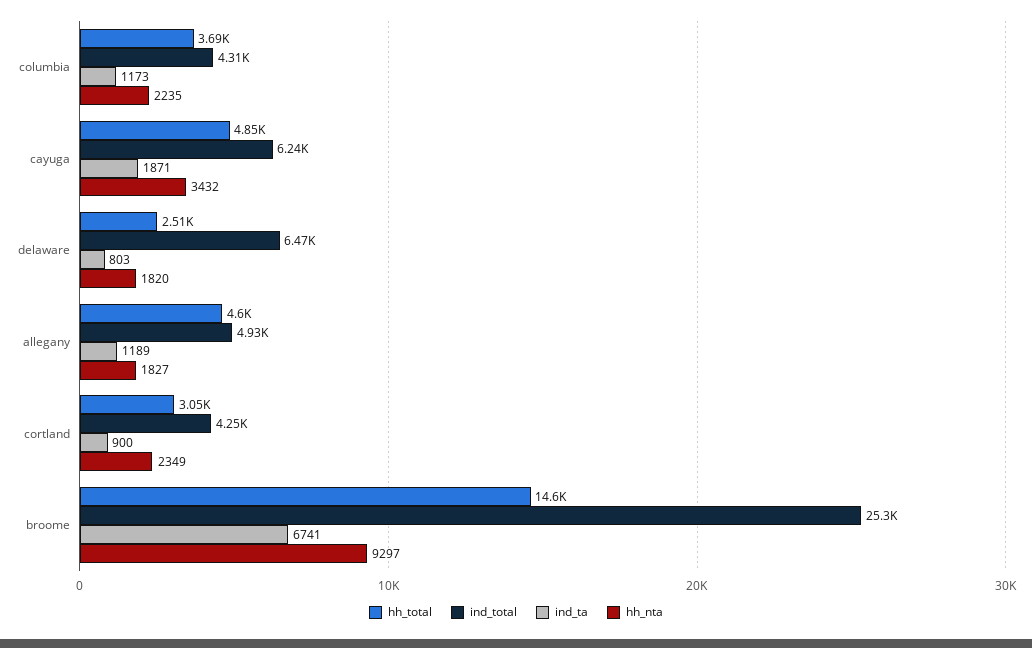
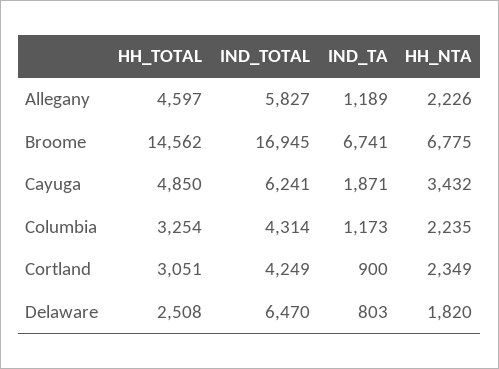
  {
    "hh_total": {
-     "columbia": 3690,
+     "columbia": 3254,
      "cayuga": 4850,
      "delaware": 2508,
      "allegany": 4597,
      "cortland": 3051,
      "broome": 14562
    },
    "ind_total": {
      "columbia": 4314,
      "cayuga": 6241,
      "delaware": 6470,
-     "allegany": 4930,
+     "allegany": 5827,
      "cortland": 4249,
-     "broome": 25300
+     "broome": 16945
    },
    "ind_ta": {
      "columbia": 1173,
      "cayuga": 1871,
      "delaware": 803,
      "allegany": 1189,
      "cortland": 900,
      "broome": 6741
    },
    "hh_nta": {
      "columbia": 2235,
      "cayuga": 3432,
      "delaware": 1820,
-     "allegany": 1827,
+     "allegany": 2226,
      "cortland": 2349,
-     "broome": 9297
+     "broome": 6775
    }
  }

